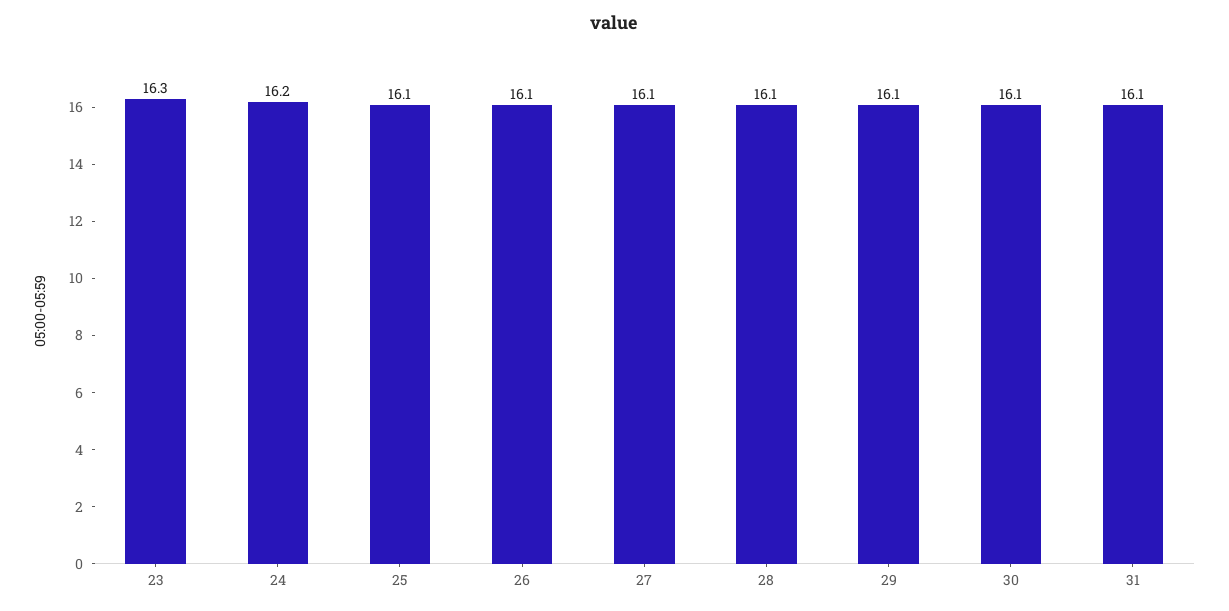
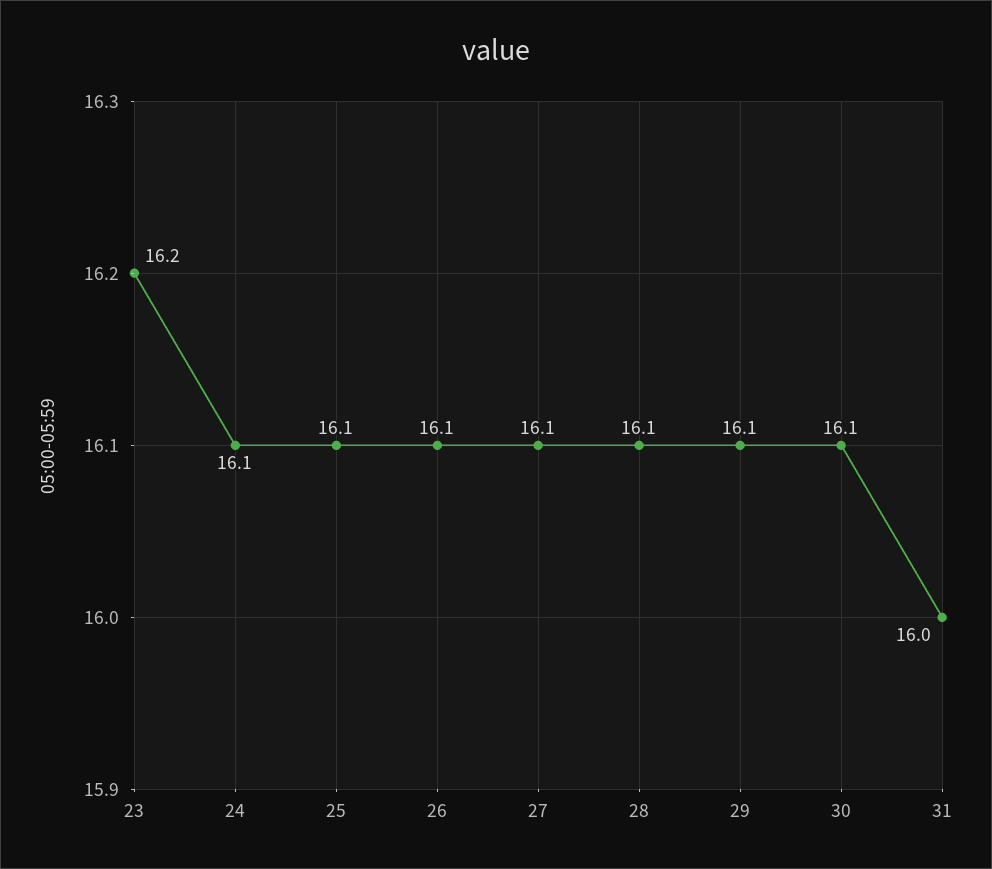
  {
-   "23": 16.3,
+   "23": 16.2,
-   "24": 16.2,
+   "24": 16.1,
    "25": 16.1,
    "26": 16.1,
    "27": 16.1,
    "28": 16.1,
    "29": 16.1,
    "30": 16.1,
-   "31": 16.1
+   "31": 16
  }

